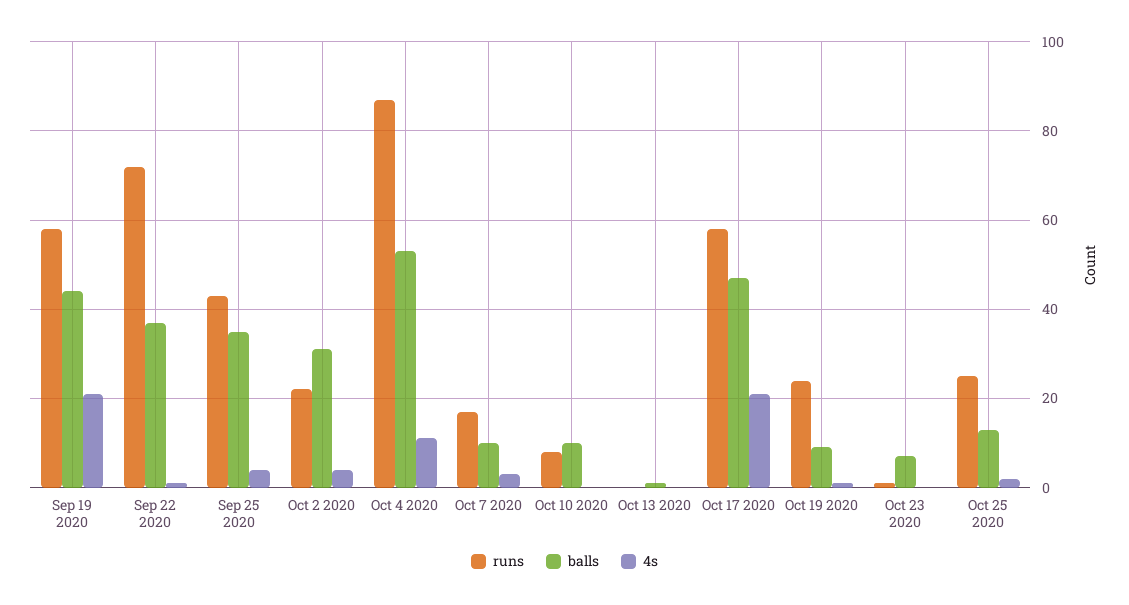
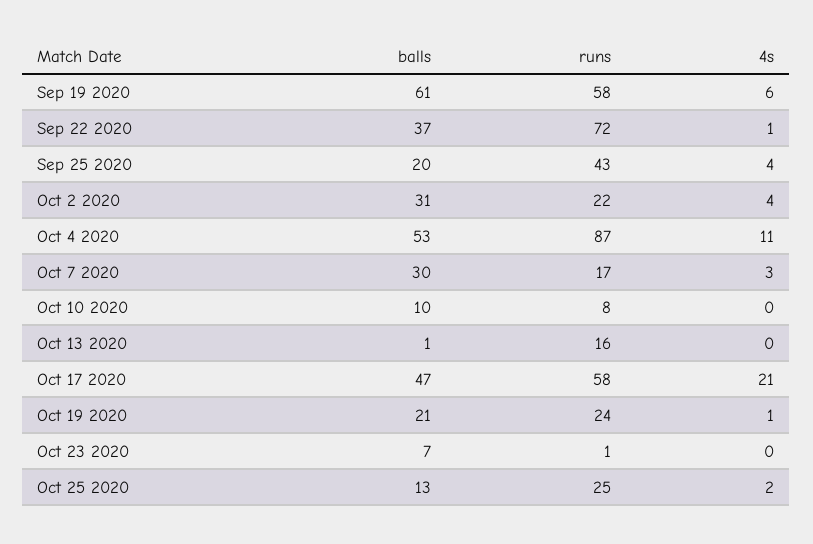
  {
    "runs": {
      "Sep 19 2020": 58,
      "Sep 22 2020": 72,
      "Sep 25 2020": 43,
      "Oct 2 2020": 22,
      "Oct 4 2020": 87,
      "Oct 7 2020": 17,
      "Oct 10 2020": 8,
-     "Oct 13 2020": 0,
+     "Oct 13 2020": 16,
      "Oct 17 2020": 58,
      "Oct 19 2020": 24,
      "Oct 23 2020": 1,
      "Oct 25 2020": 25
    },
    "balls": {
-     "Sep 19 2020": 45,
+     "Sep 19 2020": 61,
      "Sep 22 2020": 37,
-     "Sep 25 2020": 35,
+     "Sep 25 2020": 20,
      "Oct 2 2020": 31,
      "Oct 4 2020": 53,
-     "Oct 7 2020": 10,
+     "Oct 7 2020": 30,
      "Oct 10 2020": 10,
      "Oct 13 2020": 1,
      "Oct 17 2020": 47,
-     "Oct 19 2020": 10,
+     "Oct 19 2020": 21,
      "Oct 23 2020": 7,
      "Oct 25 2020": 13
    },
    "4s": {
-     "Sep 19 2020": 20,
+     "Sep 19 2020": 6,
      "Sep 22 2020": 1,
      "Sep 25 2020": 4,
      "Oct 2 2020": 4,
      "Oct 4 2020": 11,
      "Oct 7 2020": 3,
      "Oct 10 2020": 0,
      "Oct 13 2020": 0,
      "Oct 17 2020": 21,
      "Oct 19 2020": 1,
      "Oct 23 2020": 0,
      "Oct 25 2020": 2
    }
  }

